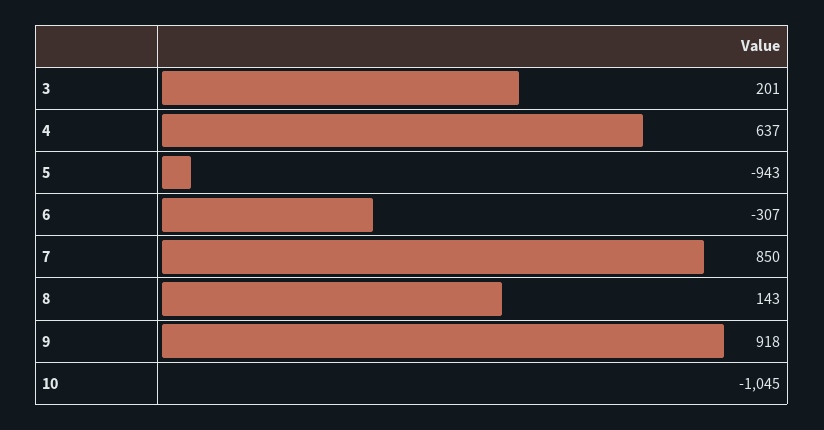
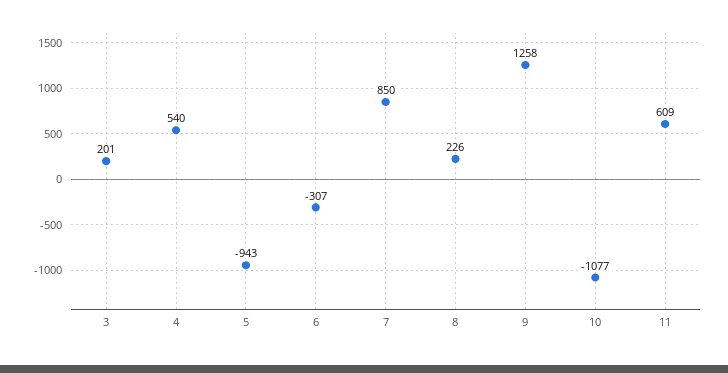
  {
    "3": 201,
-   "4": 637,
+   "4": 540,
    "5": -943,
    "6": -307,
    "7": 850,
-   "8": 143,
+   "8": 226,
-   "9": 918,
+   "9": 1258,
-   "10": -1045
+   "10": -1077,
+   "11": 609
  }

